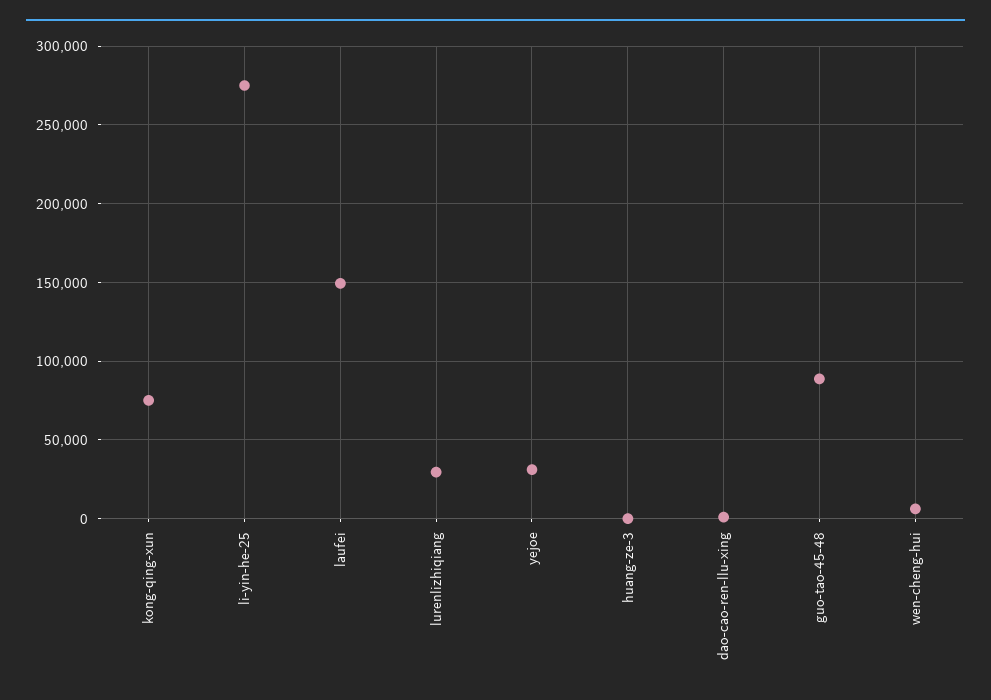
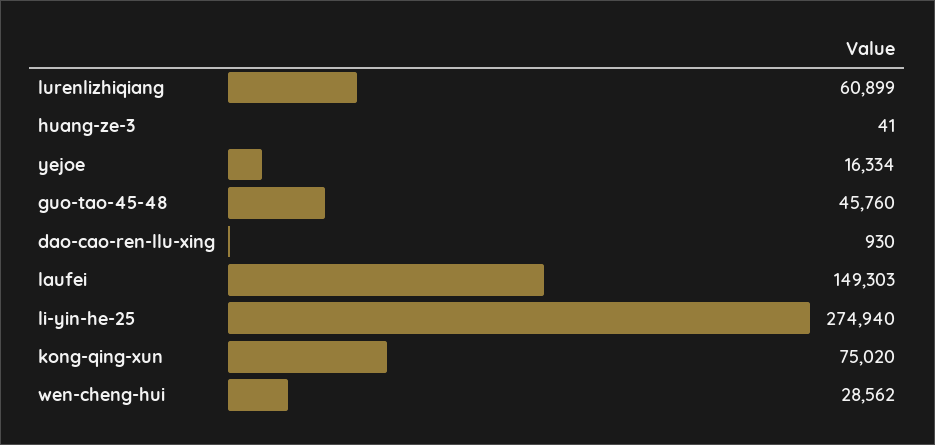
  {
    "kong-qing-xun": 75020,
    "li-yin-he-25": 274940,
    "laufei": 149303,
-   "lurenlizhiqiang": 30000,
+   "lurenlizhiqiang": 60899,
-   "yejoe": 30000,
+   "yejoe": 16334,
    "huang-ze-3": 41,
    "dao-cao-ren-llu-xing": 930,
-   "guo-tao-45-48": 90000,
+   "guo-tao-45-48": 45760,
-   "wen-cheng-hui": 5000
+   "wen-cheng-hui": 28562
  }

